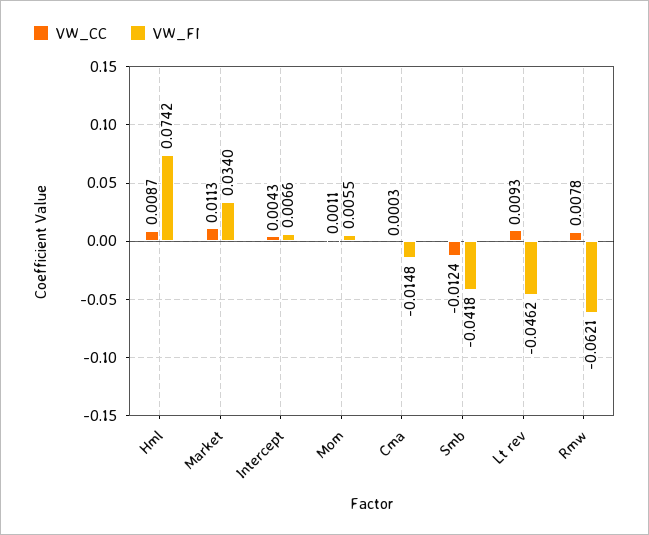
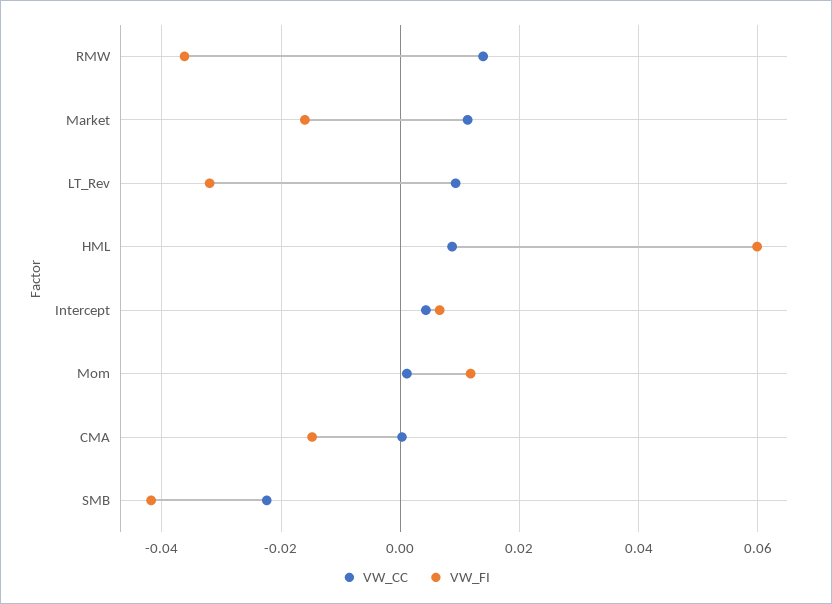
  {
    "VW_CC": {
      "Hml": 0.0087,
      "Market": 0.0113,
      "Intercept": 0.0043,
      "Mom": 0.0011,
      "Cma": 0.0003,
-     "Smb": -0.0124,
+     "Smb": -0.022,
      "Lt rev": 0.0093,
-     "Rmw": 0.0078
+     "Rmw": 0.014
    },
    "VW_FI": {
-     "Hml": 0.0742,
+     "Hml": 0.06,
-     "Market": 0.034,
+     "Market": -0.016,
      "Intercept": 0.0066,
-     "Mom": 0.0055,
+     "Mom": 0.012,
      "Cma": -0.0148,
      "Smb": -0.0418,
-     "Lt rev": -0.0462,
+     "Lt rev": -0.032,
-     "Rmw": -0.0621
+     "Rmw": -0.036
    }
  }

